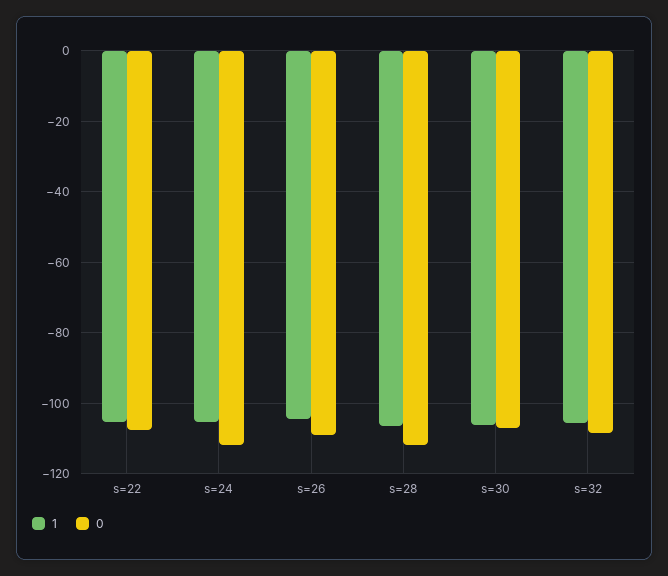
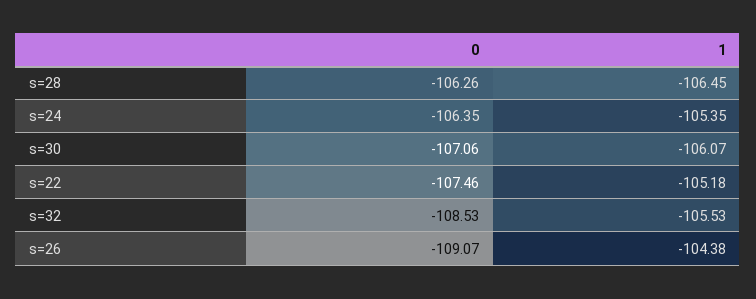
  {
    "1": {
      "s=22": -105.18,
      "s=24": -105.35,
      "s=26": -104.38,
      "s=28": -106.45,
      "s=30": -106.07,
      "s=32": -105.53
    },
    "0": {
      "s=22": -107.46,
-     "s=24": -112,
+     "s=24": -106.35,
      "s=26": -109.07,
-     "s=28": -112,
+     "s=28": -106.26,
      "s=30": -107.06,
      "s=32": -108.53
    }
  }

